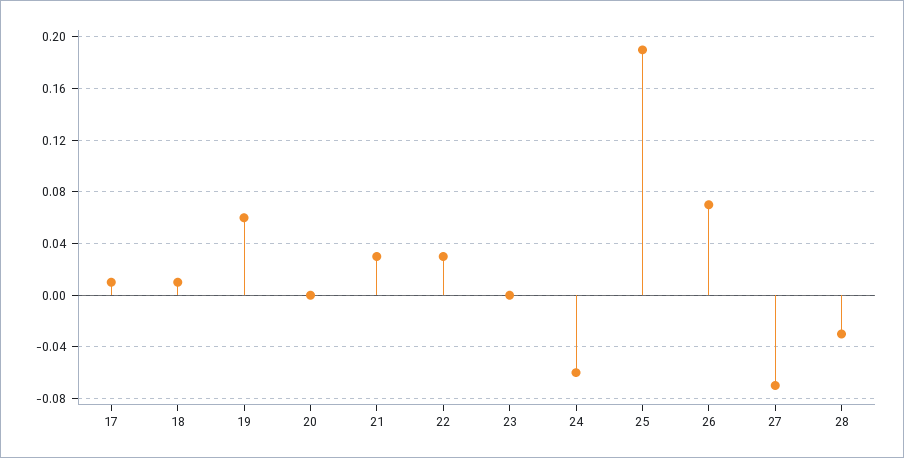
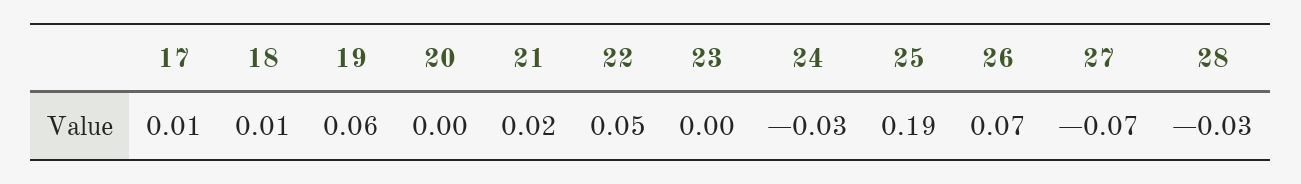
  {
    "17": 0.01,
    "18": 0.01,
    "19": 0.06,
    "20": 0,
-   "21": 0.03,
+   "21": 0.02,
-   "22": 0.03,
+   "22": 0.05,
    "23": 0,
-   "24": -0.06,
+   "24": -0.03,
    "25": 0.19,
    "26": 0.07,
    "27": -0.07,
    "28": -0.03
  }

